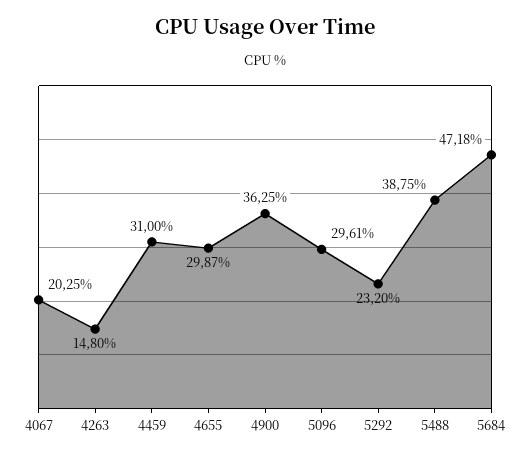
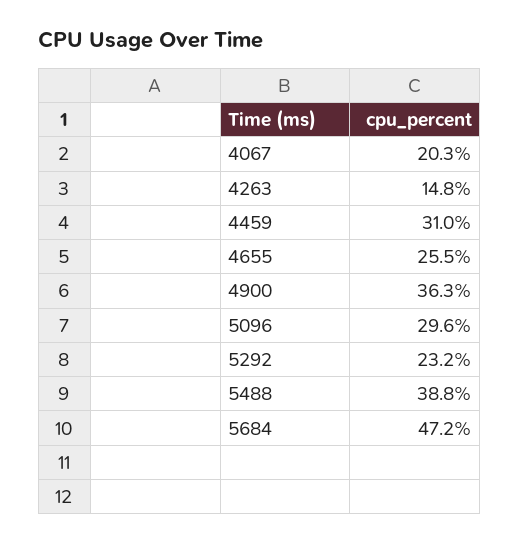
  {
    "4067": 20.25,
    "4263": 14.8,
    "4459": 31,
-   "4655": 29.87,
+   "4655": 25.5,
    "4900": 36.25,
    "5096": 29.61,
    "5292": 23.2,
    "5488": 38.75,
    "5684": 47.18
  }

